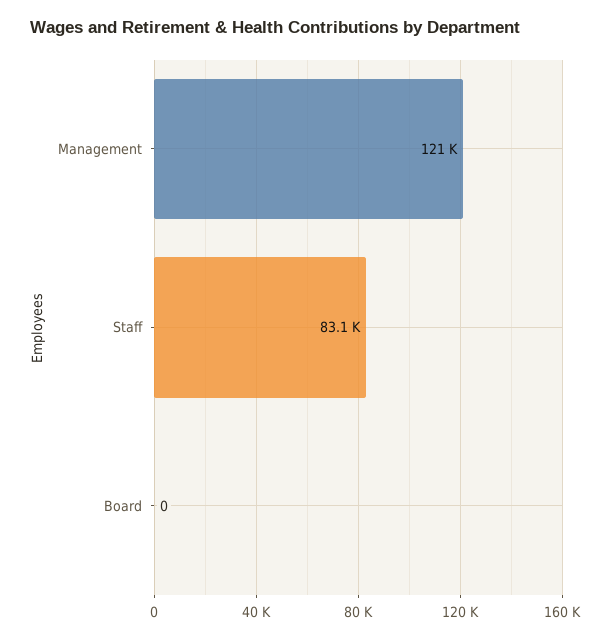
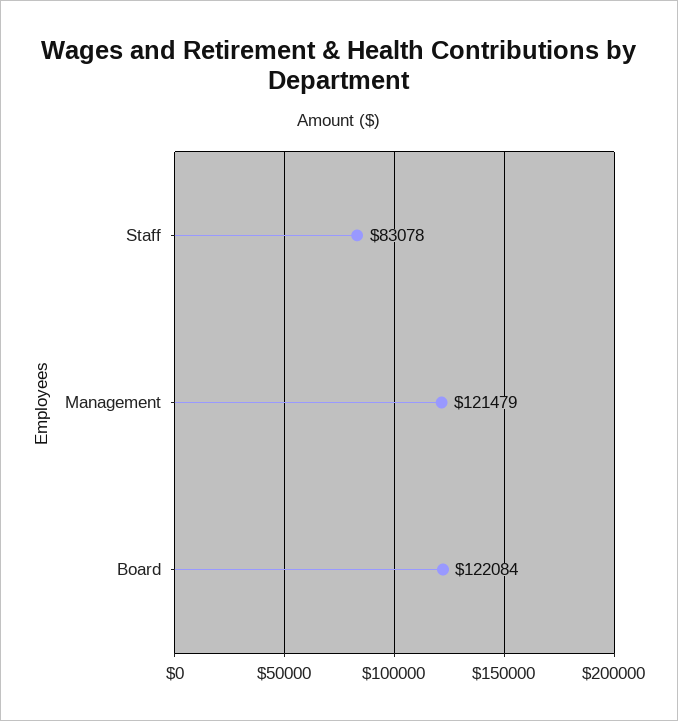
  {
    "Management": 121479,
    "Staff": 83078,
-   "Board": 0
+   "Board": 122084
  }

